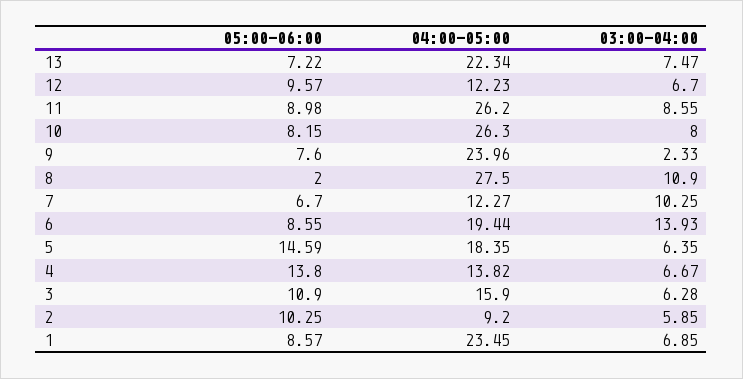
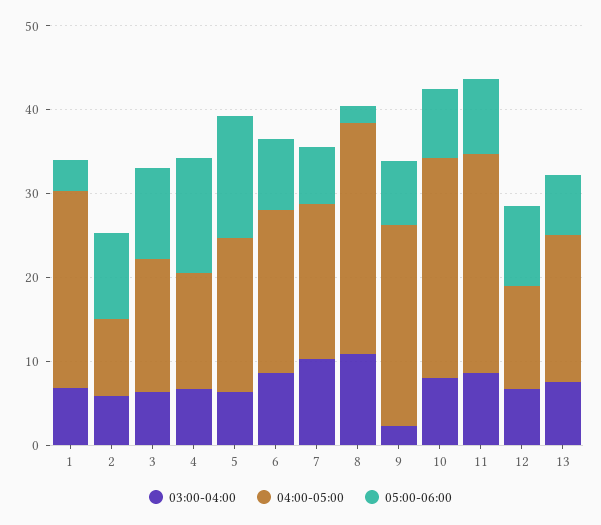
  {
    "05:00-06:00": {
      "13": 7.22,
      "12": 9.57,
      "11": 8.98,
      "10": 8.15,
      "9": 7.6,
      "8": 2,
      "7": 6.7,
      "6": 8.55,
      "5": 14.59,
      "4": 13.8,
      "3": 10.9,
      "2": 10.25,
-     "1": 8.57
+     "1": 4
    },
    "04:00-05:00": {
-     "13": 22.34,
+     "13": 18,
      "12": 12.23,
      "11": 26.2,
      "10": 26.3,
      "9": 23.96,
      "8": 27.5,
-     "7": 12.27,
+     "7": 18,
      "6": 19.44,
      "5": 18.35,
      "4": 13.82,
      "3": 15.9,
      "2": 9.2,
      "1": 23.45
    },
    "03:00-04:00": {
      "13": 7.47,
      "12": 6.7,
      "11": 8.55,
      "10": 8,
      "9": 2.33,
      "8": 10.9,
      "7": 10.25,
-     "6": 13.93,
+     "6": 8,
      "5": 6.35,
      "4": 6.67,
      "3": 6.28,
      "2": 5.85,
      "1": 6.85
    }
  }

